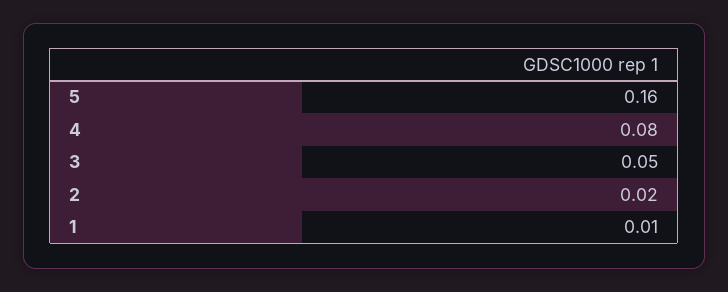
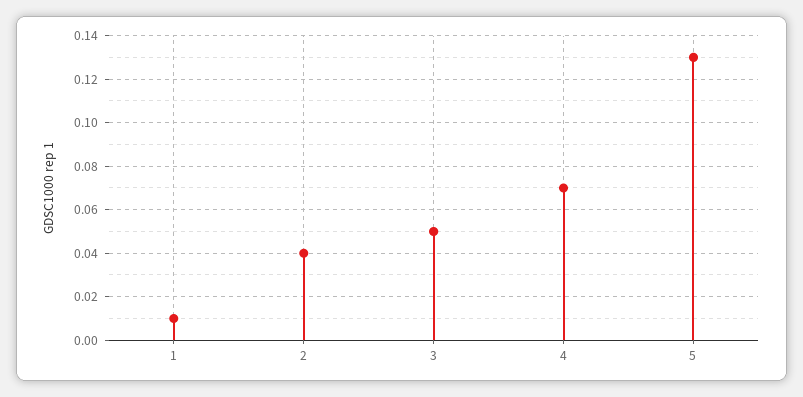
  {
-   "5": 0.16,
+   "5": 0.13,
-   "4": 0.08,
+   "4": 0.07,
    "3": 0.05,
-   "2": 0.02,
+   "2": 0.04,
    "1": 0.01
  }

